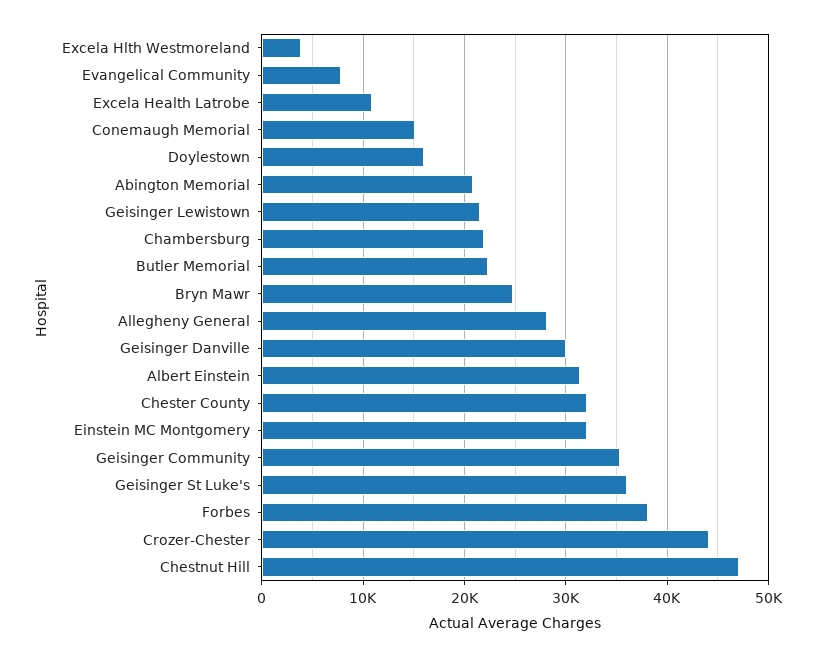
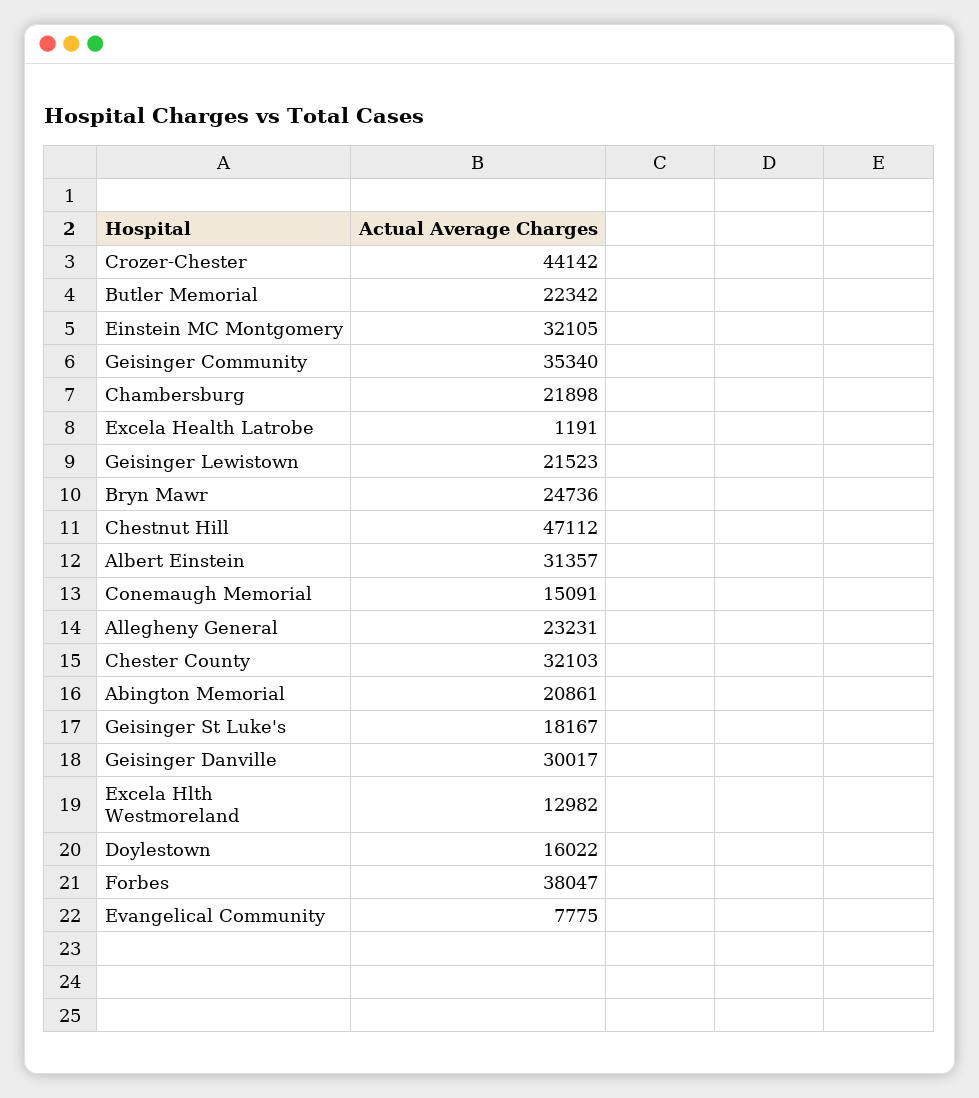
  {
-   "Excela Hlth Westmoreland": 4000,
+   "Excela Hlth Westmoreland": 12982,
    "Evangelical Community": 7775,
-   "Excela Health Latrobe": 11000,
+   "Excela Health Latrobe": 1191,
    "Conemaugh Memorial": 15091,
    "Doylestown": 16022,
    "Abington Memorial": 20861,
    "Geisinger Lewistown": 21523,
    "Chambersburg": 21898,
    "Butler Memorial": 22342,
    "Bryn Mawr": 24736,
-   "Allegheny General": 28000,
+   "Allegheny General": 23231,
    "Geisinger Danville": 30017,
    "Albert Einstein": 31357,
    "Chester County": 32103,
    "Einstein MC Montgomery": 32105,
    "Geisinger Community": 35340,
-   "Geisinger St Luke's": 36000,
+   "Geisinger St Luke's": 18167,
    "Forbes": 38047,
    "Crozer-Chester": 44142,
    "Chestnut Hill": 47112
  }

